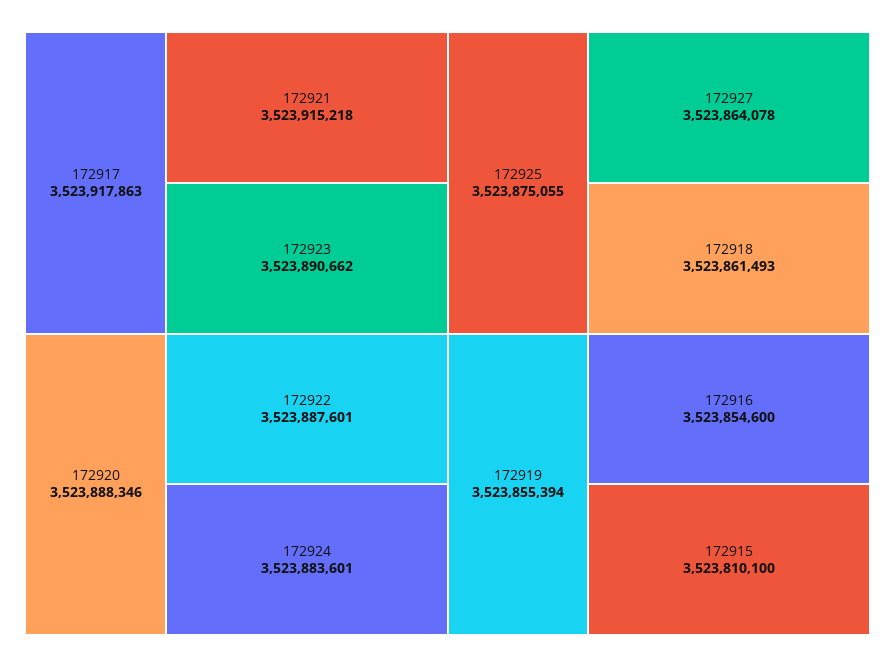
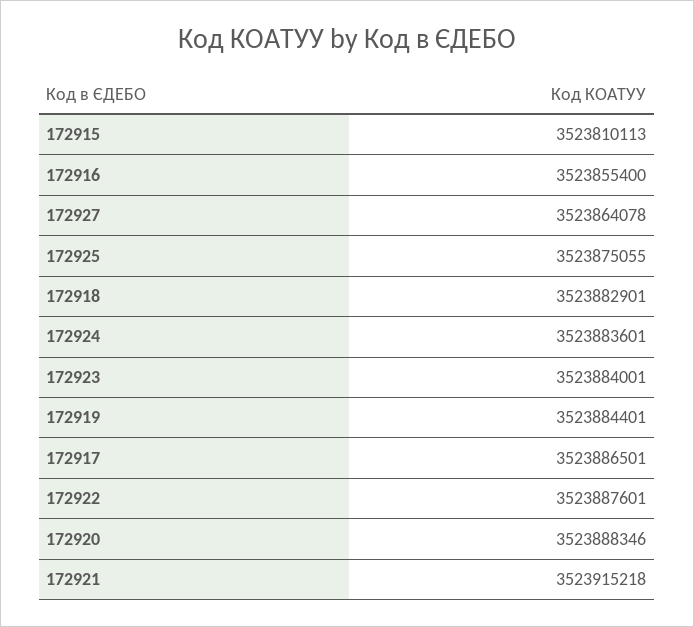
  {
-   "172917": 3523917863,
+   "172917": 3523886501,
    "172921": 3523915218,
-   "172923": 3523890662,
+   "172923": 3523884001,
    "172920": 3523888346,
    "172922": 3523887601,
    "172924": 3523883601,
    "172925": 3523875055,
    "172927": 3523864078,
-   "172918": 3523861493,
+   "172918": 3523882901,
-   "172919": 3523855394,
+   "172919": 3523884401,
-   "172916": 3523854600,
+   "172916": 3523855400,
-   "172915": 3523810100
+   "172915": 3523810113
  }

